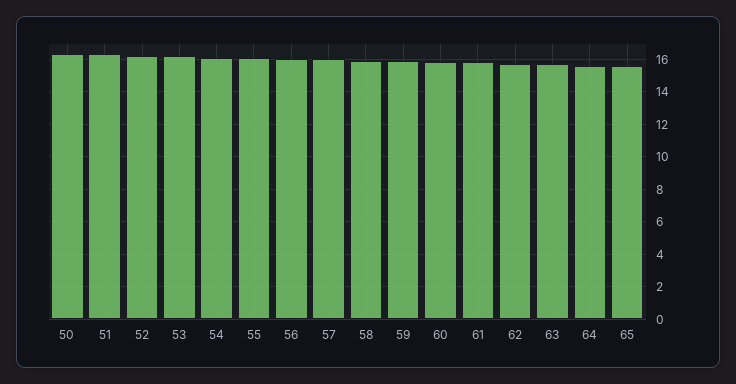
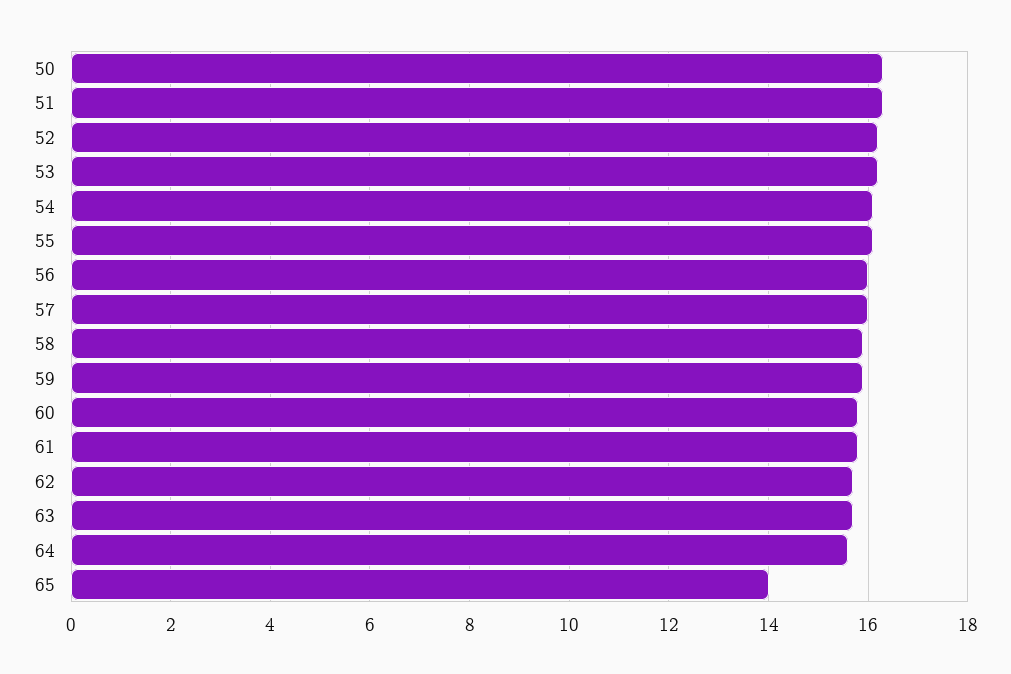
  {
    "50": 16.5,
    "51": 16.5,
    "52": 16,
    "53": 16,
    "54": 16,
    "55": 16,
    "56": 16,
    "57": 16,
    "58": 16,
    "59": 16,
    "60": 16,
    "61": 16,
    "62": 15.5,
    "63": 15.5,
    "64": 15.5,
-   "65": 15.5
+   "65": 14
  }

